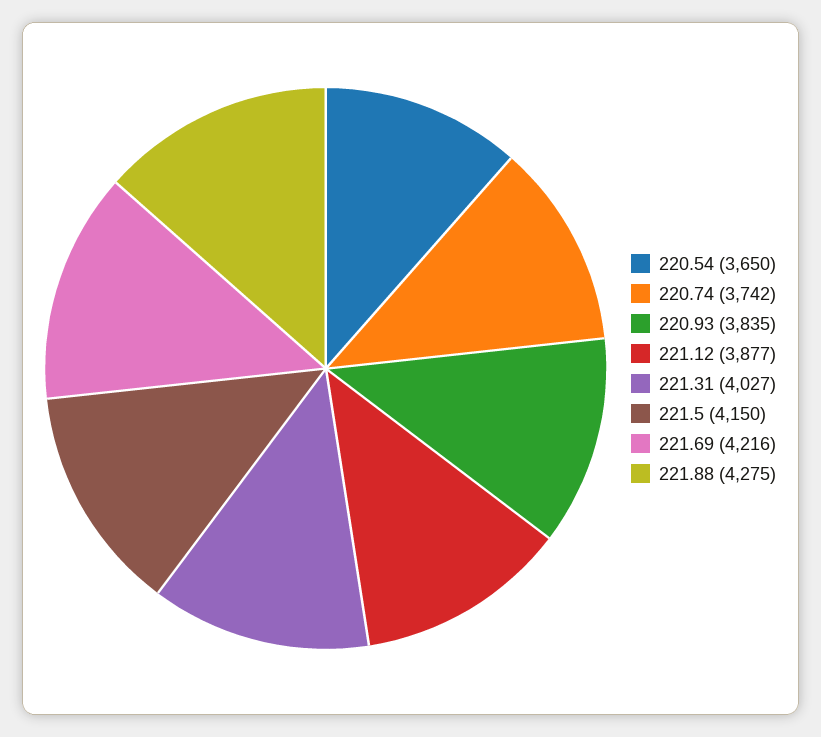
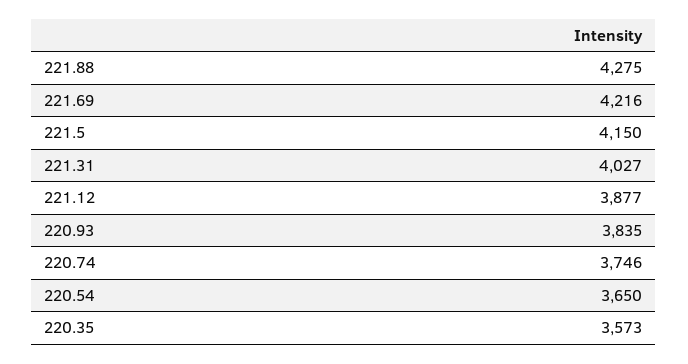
  {
    "220.54": 3650,
-   "220.74": 3742,
+   "220.74": 3746,
    "220.93": 3835,
    "221.12": 3877,
    "221.31": 4027,
    "221.5": 4150,
    "221.69": 4216,
-   "221.88": 4275
+   "221.88": 4275,
+   "220.35": 3573
  }

